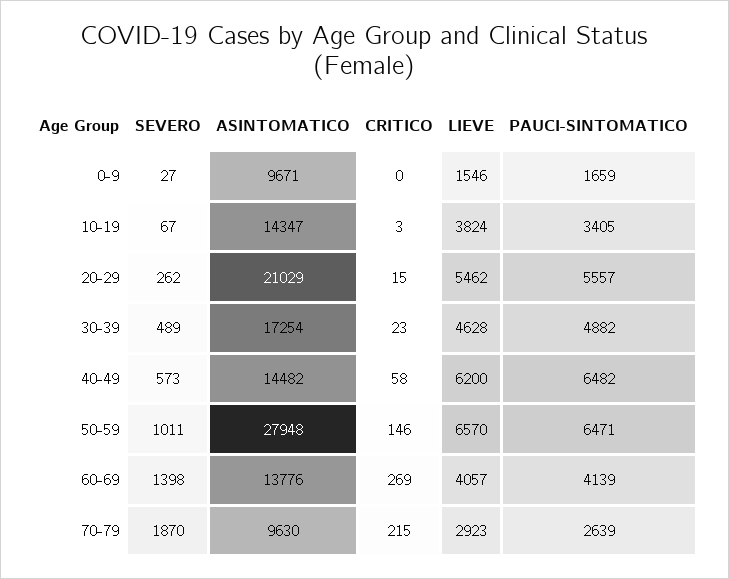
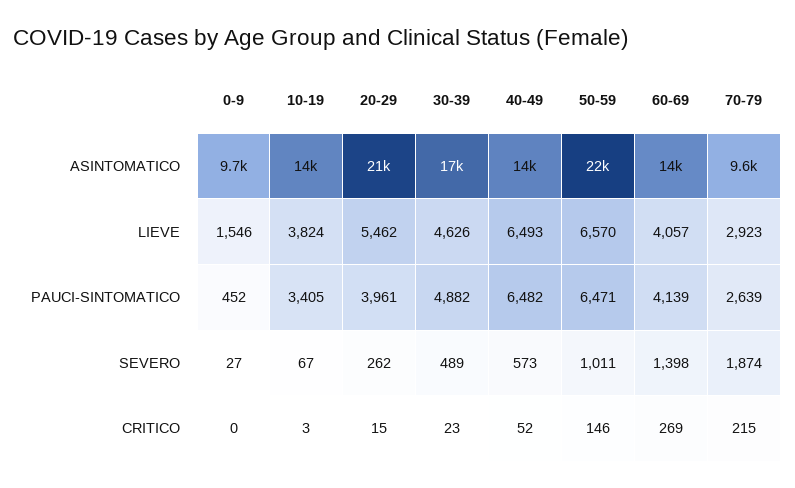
  {
    "SEVERO": {
      "0-9": 27,
      "10-19": 67,
      "20-29": 262,
      "30-39": 489,
      "40-49": 573,
      "50-59": 1011,
      "60-69": 1398,
-     "70-79": 1870
+     "70-79": 1874
    },
    "ASINTOMATICO": {
      "0-9": 9671,
      "10-19": 14347,
      "20-29": 21029,
      "30-39": 17254,
      "40-49": 14482,
-     "50-59": 27948,
+     "50-59": 22000,
      "60-69": 13776,
      "70-79": 9630
    },
    "CRITICO": {
      "0-9": 0,
      "10-19": 3,
      "20-29": 15,
      "30-39": 23,
-     "40-49": 58,
+     "40-49": 52,
      "50-59": 146,
      "60-69": 269,
      "70-79": 215
    },
    "LIEVE": {
      "0-9": 1546,
      "10-19": 3824,
      "20-29": 5462,
-     "30-39": 4628,
+     "30-39": 4626,
-     "40-49": 6200,
+     "40-49": 6493,
      "50-59": 6570,
      "60-69": 4057,
      "70-79": 2923
    },
    "PAUCI-SINTOMATICO": {
-     "0-9": 1659,
+     "0-9": 452,
      "10-19": 3405,
-     "20-29": 5557,
+     "20-29": 3961,
      "30-39": 4882,
      "40-49": 6482,
      "50-59": 6471,
      "60-69": 4139,
      "70-79": 2639
    }
  }

